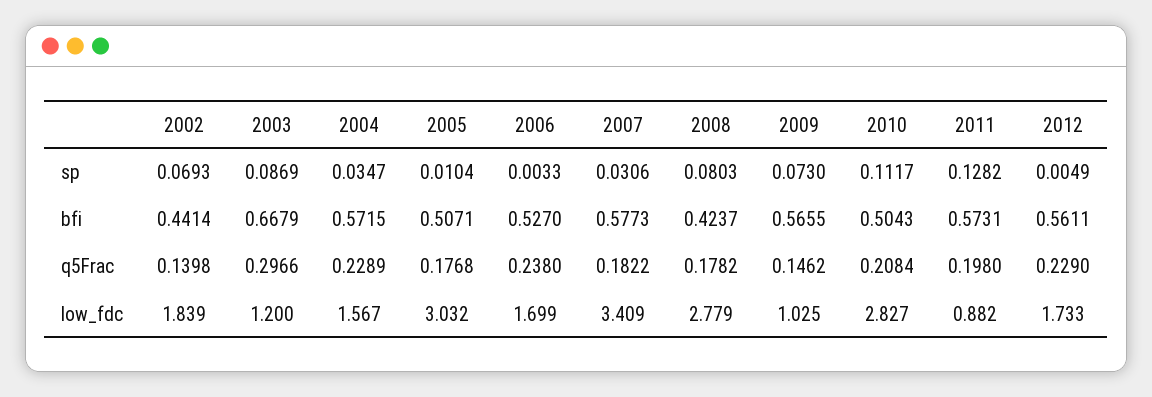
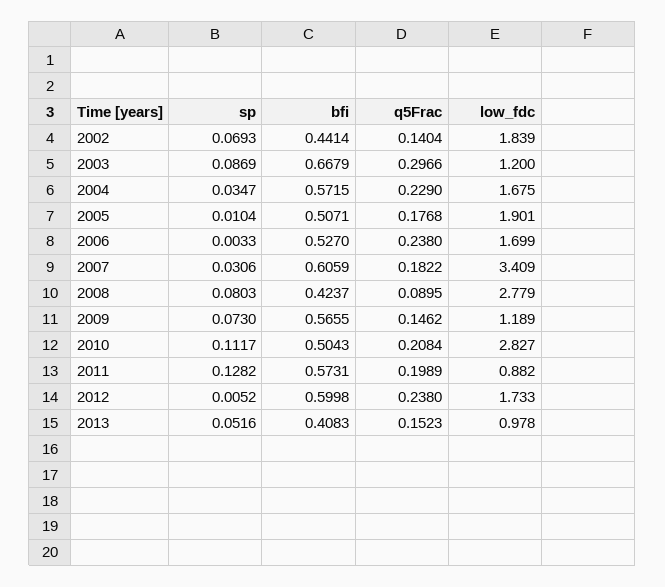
  {
    "2002": {
      "sp": 0.0693,
      "bfi": 0.4414,
-     "q5Frac": 0.1398,
+     "q5Frac": 0.1404,
      "low_fdc": 1.839
    },
    "2003": {
      "sp": 0.0869,
      "bfi": 0.6679,
      "q5Frac": 0.2966,
      "low_fdc": 1.2
    },
    "2004": {
      "sp": 0.0347,
      "bfi": 0.5715,
-     "q5Frac": 0.2289,
+     "q5Frac": 0.229,
-     "low_fdc": 1.567
+     "low_fdc": 1.675
    },
    "2005": {
      "sp": 0.0104,
      "bfi": 0.5071,
      "q5Frac": 0.1768,
-     "low_fdc": 3.032
+     "low_fdc": 1.901
    },
    "2006": {
      "sp": 0.0033,
      "bfi": 0.527,
      "q5Frac": 0.238,
      "low_fdc": 1.699
    },
    "2007": {
      "sp": 0.0306,
-     "bfi": 0.5773,
+     "bfi": 0.6059,
      "q5Frac": 0.1822,
      "low_fdc": 3.409
    },
    "2008": {
      "sp": 0.0803,
      "bfi": 0.4237,
-     "q5Frac": 0.1782,
+     "q5Frac": 0.0895,
      "low_fdc": 2.779
    },
    "2009": {
      "sp": 0.073,
      "bfi": 0.5655,
      "q5Frac": 0.1462,
-     "low_fdc": 1.025
+     "low_fdc": 1.189
    },
    "2010": {
      "sp": 0.1117,
      "bfi": 0.5043,
      "q5Frac": 0.2084,
      "low_fdc": 2.827
    },
    "2011": {
      "sp": 0.1282,
      "bfi": 0.5731,
-     "q5Frac": 0.198,
+     "q5Frac": 0.1989,
      "low_fdc": 0.882
    },
    "2012": {
-     "sp": 0.0049,
+     "sp": 0.0052,
-     "bfi": 0.5611,
+     "bfi": 0.5998,
-     "q5Frac": 0.229,
+     "q5Frac": 0.238,
      "low_fdc": 1.733
-   }
+   },
+   "2013": {
+     "sp": 0.0516,
+     "bfi": 0.4083,
+     "q5Frac": 0.1523,
+     "low_fdc": 0.978
+   }
  }

